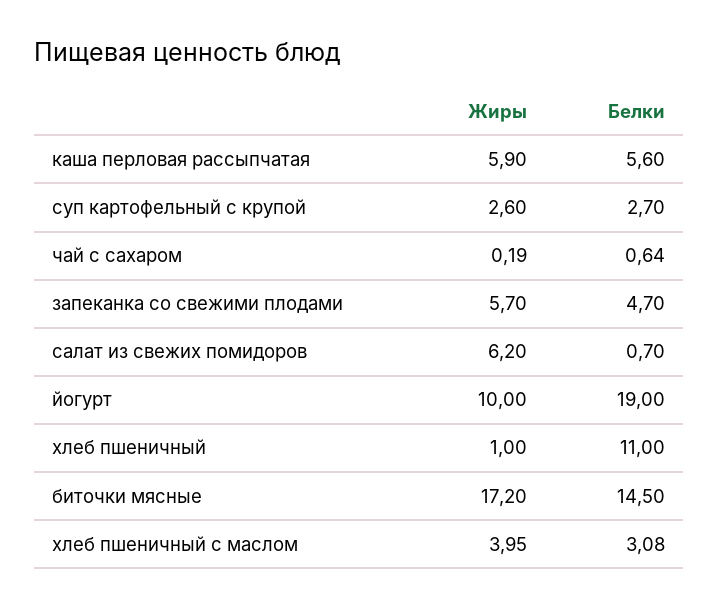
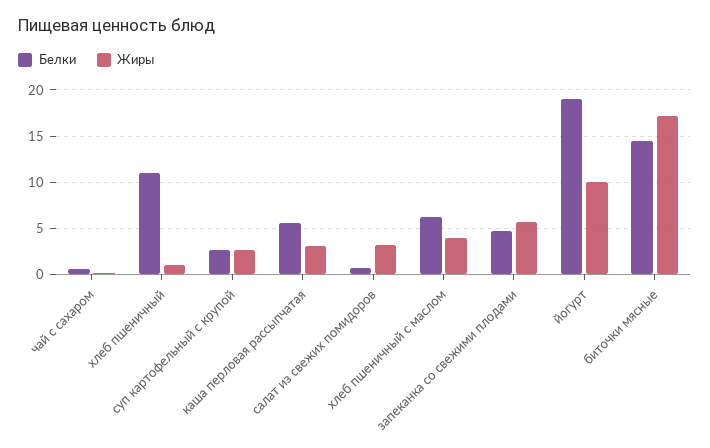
  {
    "Жиры": {
-     "каша перловая рассыпчатая": 5.9,
+     "каша перловая рассыпчатая": 3,
      "суп картофельный с крупой": 2.6,
      "чай с сахаром": 0.19,
      "запеканка со свежими плодами": 5.7,
-     "салат из свежих помидоров": 6.2,
+     "салат из свежих помидоров": 3,
      "йогурт": 10,
      "хлеб пшеничный": 1,
      "биточки мясные": 17.2,
      "хлеб пшеничный с маслом": 3.95
    },
    "Белки": {
      "каша перловая рассыпчатая": 5.6,
      "суп картофельный с крупой": 2.7,
      "чай с сахаром": 0.64,
      "запеканка со свежими плодами": 4.7,
      "салат из свежих помидоров": 0.7,
      "йогурт": 19,
      "хлеб пшеничный": 11,
      "биточки мясные": 14.5,
-     "хлеб пшеничный с маслом": 3.08
+     "хлеб пшеничный с маслом": 6
    }
  }

